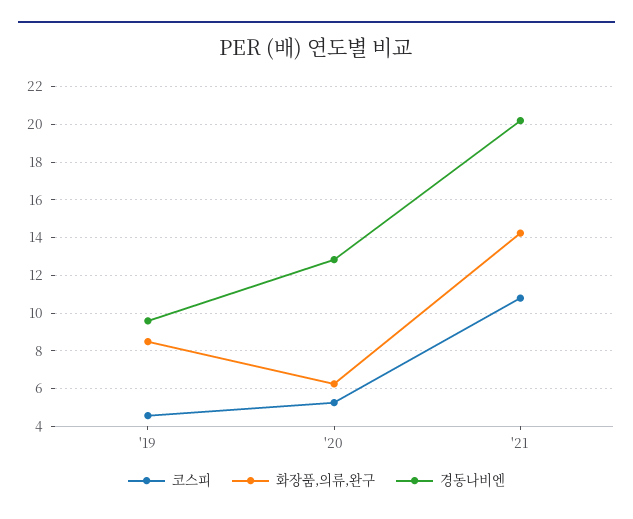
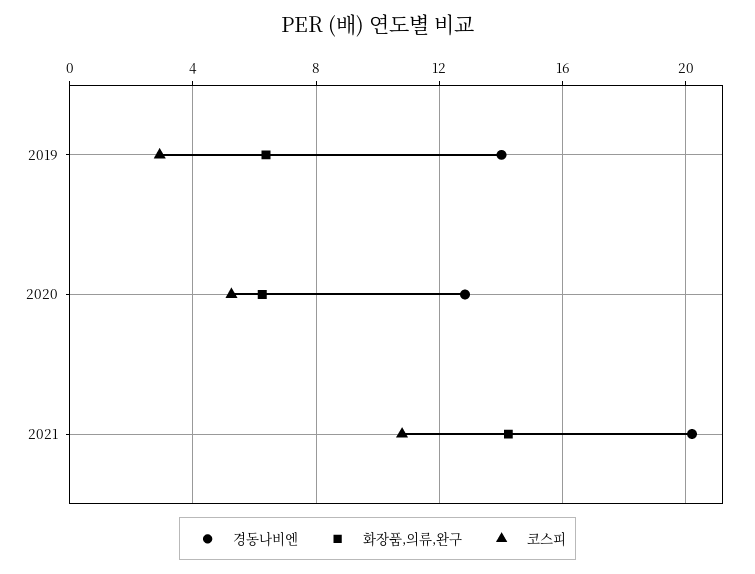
  {
    "코스피": {
-     "'19": 4.5,
+     "'19": 3,
      "'20": 5.5,
      "'21": 11
    },
    "화장품,의류,완구": {
-     "'19": 8.5,
+     "'19": 6.5,
      "'20": 6.5,
      "'21": 14
    },
    "경동나비엔": {
-     "'19": 9.5,
+     "'19": 14,
      "'20": 13,
      "'21": 20
    }
  }

